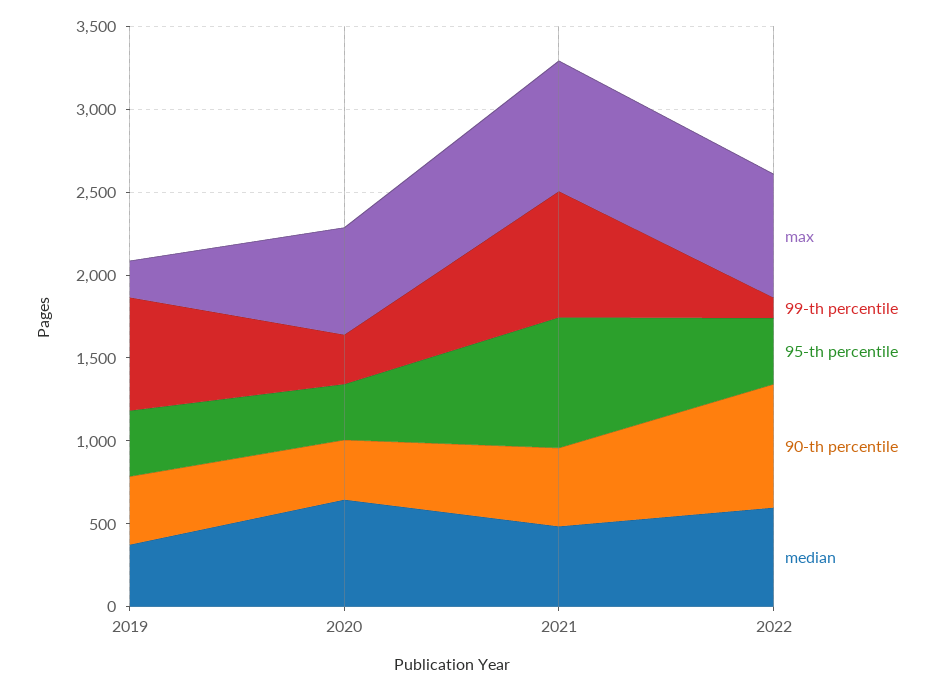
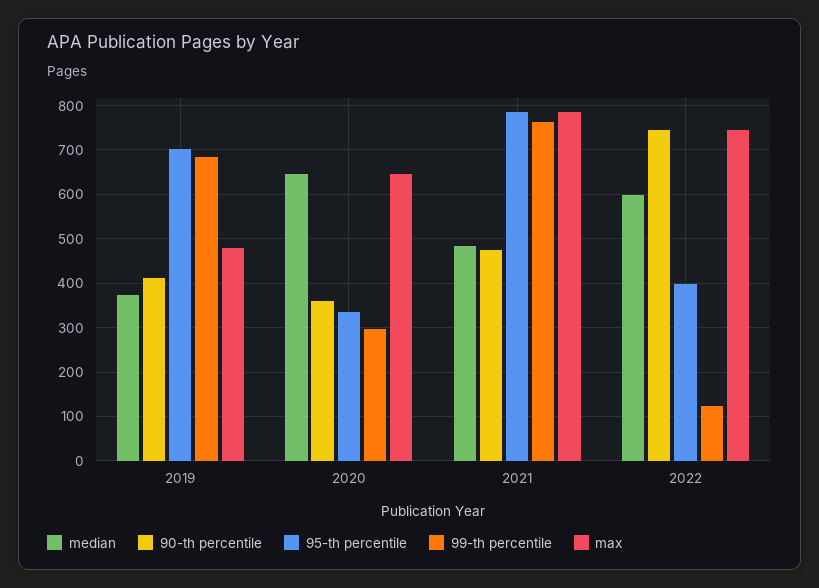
  {
    "max": {
-     "2019": 200,
+     "2019": 480,
      "2020": 640,
      "2021": 780,
      "2022": 740
    },
    "99-th percentile": {
      "2019": 680,
      "2020": 300,
      "2021": 760,
      "2022": 120
    },
    "95-th percentile": {
-     "2019": 400,
+     "2019": 700,
      "2020": 340,
      "2021": 780,
      "2022": 400
    },
    "90-th percentile": {
      "2019": 420,
      "2020": 360,
      "2021": 480,
      "2022": 740
    },
    "median": {
      "2019": 380,
      "2020": 640,
      "2021": 480,
      "2022": 600
    }
  }

